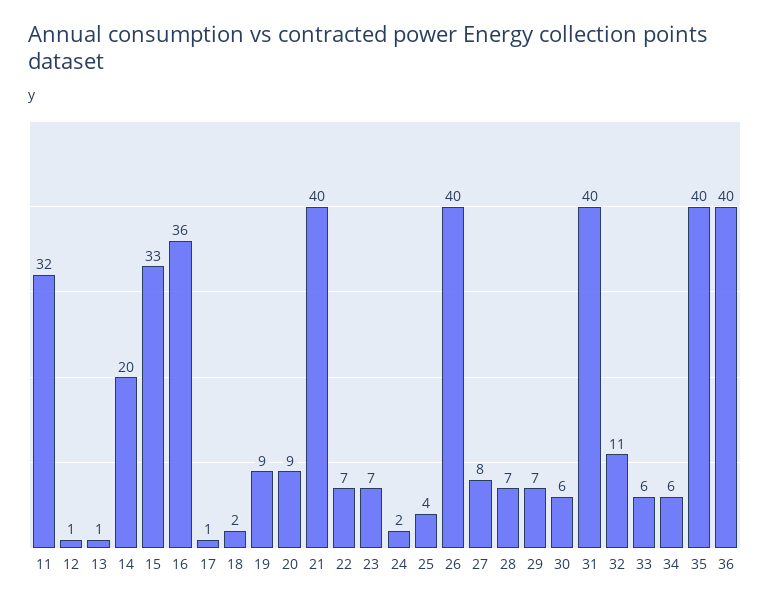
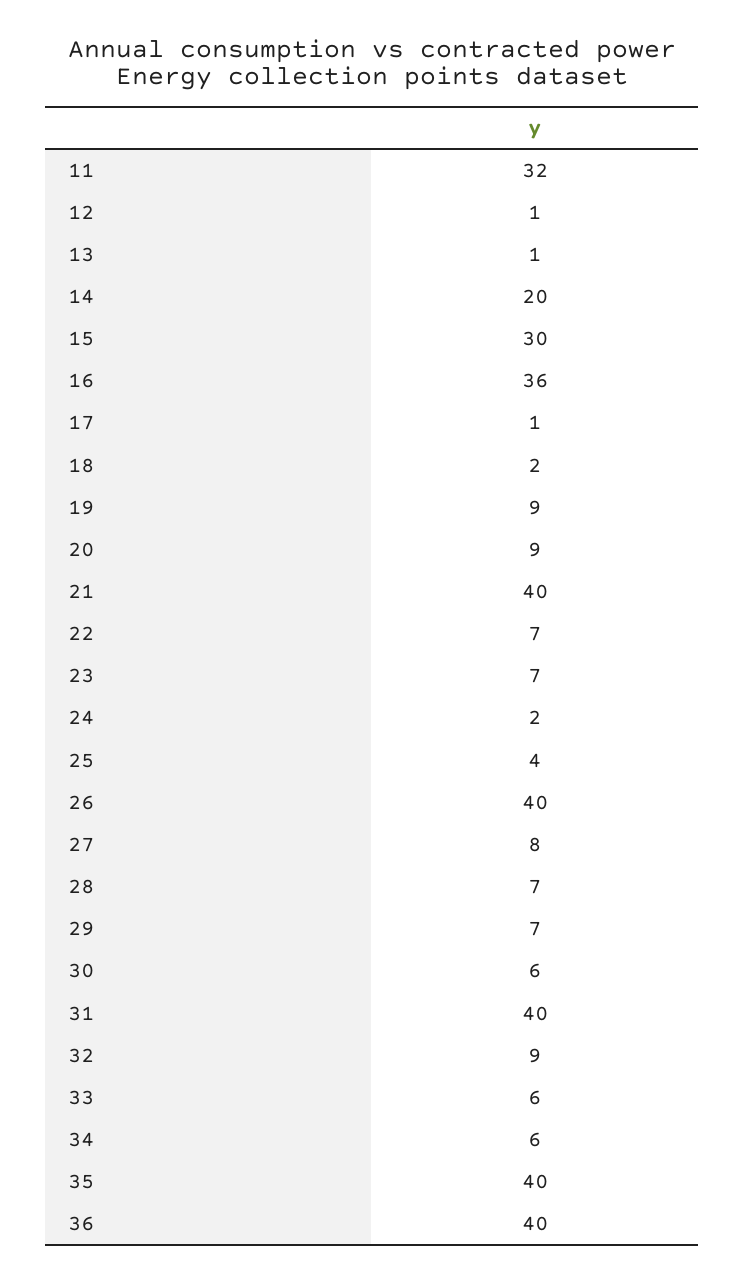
  {
    "11": 32,
    "12": 1,
    "13": 1,
    "14": 20,
-   "15": 33,
+   "15": 30,
    "16": 36,
    "17": 1,
    "18": 2,
    "19": 9,
    "20": 9,
    "21": 40,
    "22": 7,
    "23": 7,
    "24": 2,
    "25": 4,
    "26": 40,
    "27": 8,
    "28": 7,
    "29": 7,
    "30": 6,
    "31": 40,
-   "32": 11,
+   "32": 9,
    "33": 6,
    "34": 6,
    "35": 40,
    "36": 40
  }

